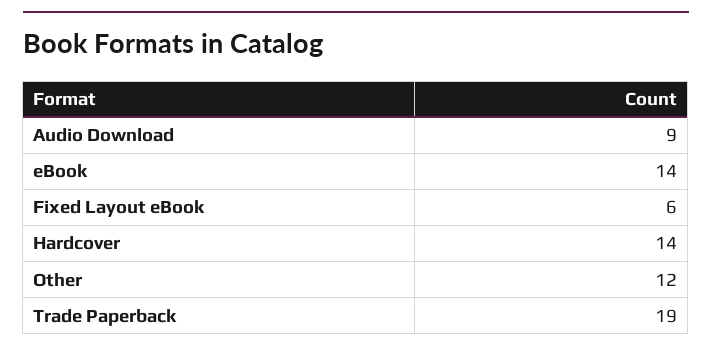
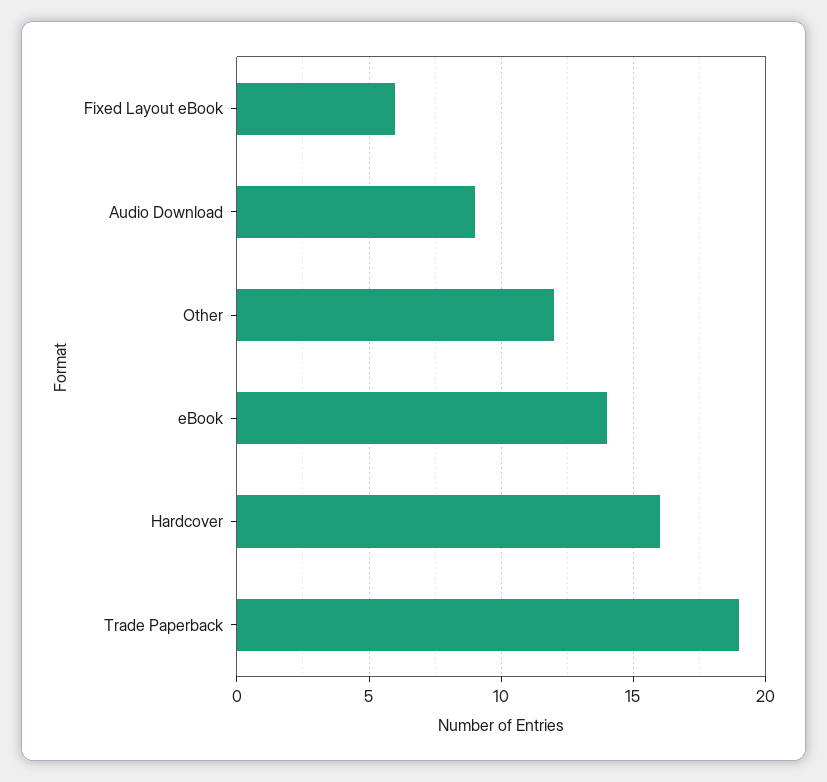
  {
    "Audio Download": 9,
    "eBook": 14,
    "Fixed Layout eBook": 6,
-   "Hardcover": 14,
+   "Hardcover": 16,
    "Other": 12,
    "Trade Paperback": 19
  }

